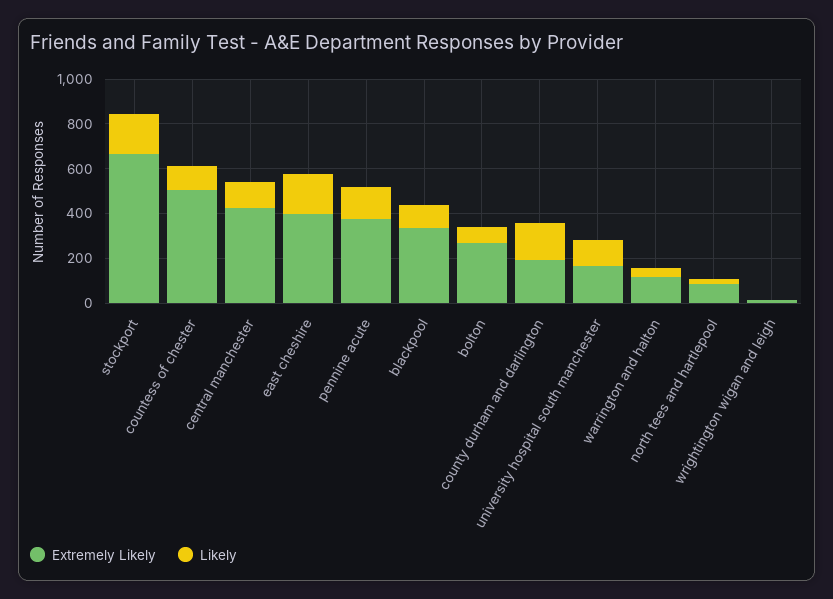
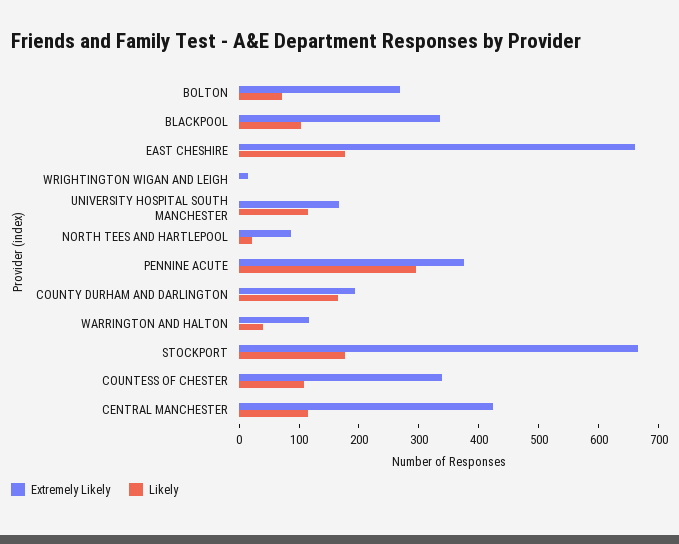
  {
    "Extremely Likely": {
      "stockport": 660,
-     "countess of chester": 500,
+     "countess of chester": 340,
      "central manchester": 420,
-     "east cheshire": 400,
+     "east cheshire": 660,
      "pennine acute": 380,
      "blackpool": 340,
      "bolton": 260,
      "county durham and darlington": 200,
      "university hospital south manchester": 160,
      "warrington and halton": 120,
      "north tees and hartlepool": 80,
      "wrightington wigan and leigh": 20
    },
    "Likely": {
      "stockport": 180,
      "countess of chester": 100,
      "central manchester": 120,
      "east cheshire": 180,
-     "pennine acute": 150,
+     "pennine acute": 300,
      "blackpool": 100,
      "bolton": 80,
      "county durham and darlington": 160,
      "university hospital south manchester": 120,
      "warrington and halton": 40,
      "north tees and hartlepool": 20,
      "wrightington wigan and leigh": 0
    }
  }

